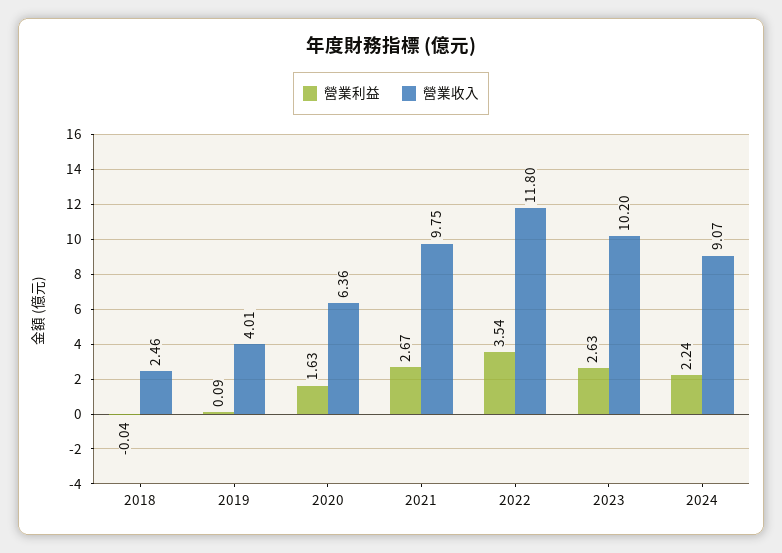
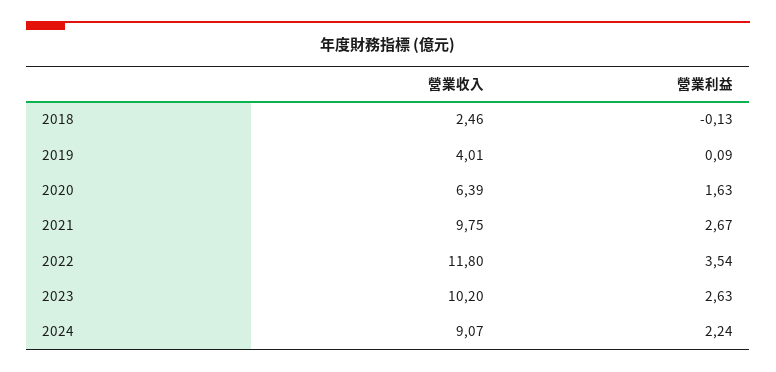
  {
    "營業利益": {
-     "2018": -0.04,
+     "2018": -0.13,
      "2019": 0.09,
      "2020": 1.63,
      "2021": 2.67,
      "2022": 3.54,
      "2023": 2.63,
      "2024": 2.24
    },
    "營業收入": {
      "2018": 2.46,
      "2019": 4.01,
-     "2020": 6.36,
+     "2020": 6.39,
      "2021": 9.75,
      "2022": 11.8,
      "2023": 10.2,
      "2024": 9.07
    }
  }

